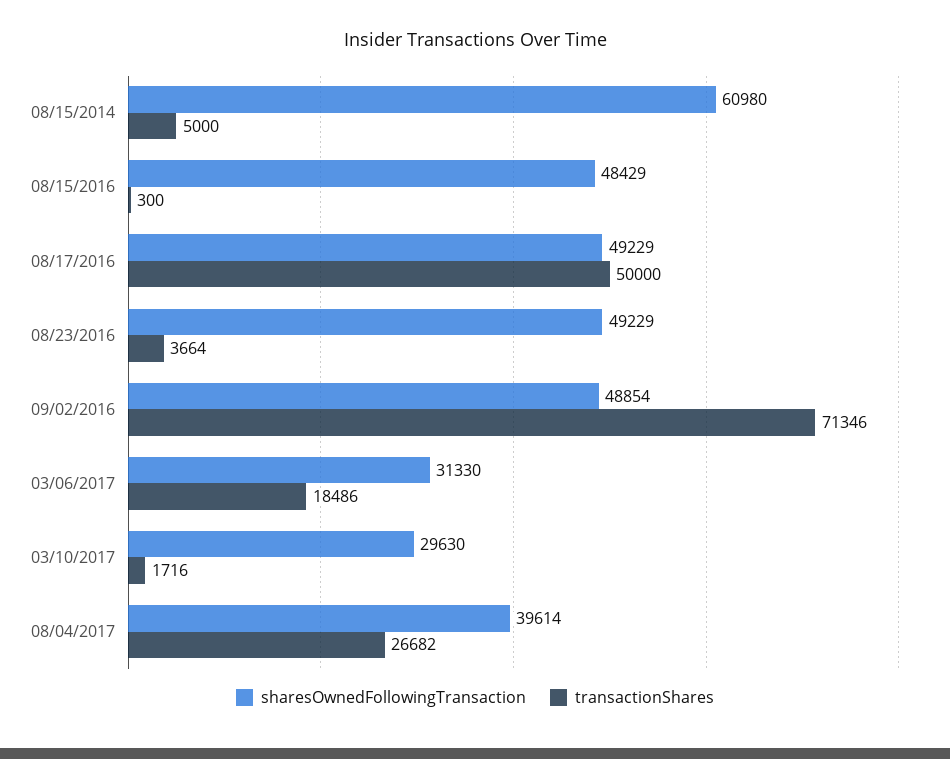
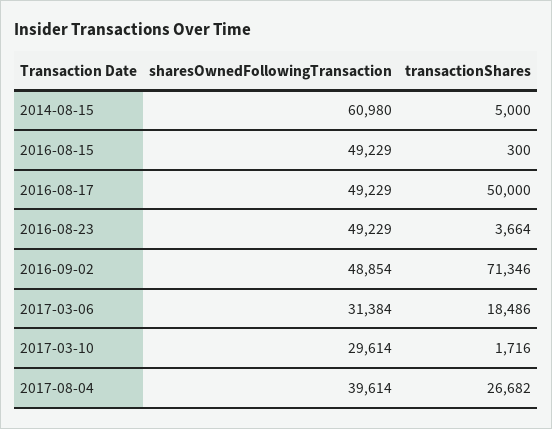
  {
    "sharesOwnedFollowingTransaction": {
      "08/15/2014": 60980,
-     "08/15/2016": 48429,
+     "08/15/2016": 49229,
      "08/17/2016": 49229,
      "08/23/2016": 49229,
      "09/02/2016": 48854,
-     "03/06/2017": 31330,
+     "03/06/2017": 31384,
-     "03/10/2017": 29630,
+     "03/10/2017": 29614,
      "08/04/2017": 39614
    },
    "transactionShares": {
      "08/15/2014": 5000,
      "08/15/2016": 300,
      "08/17/2016": 50000,
      "08/23/2016": 3664,
      "09/02/2016": 71346,
      "03/06/2017": 18486,
      "03/10/2017": 1716,
      "08/04/2017": 26682
    }
  }

